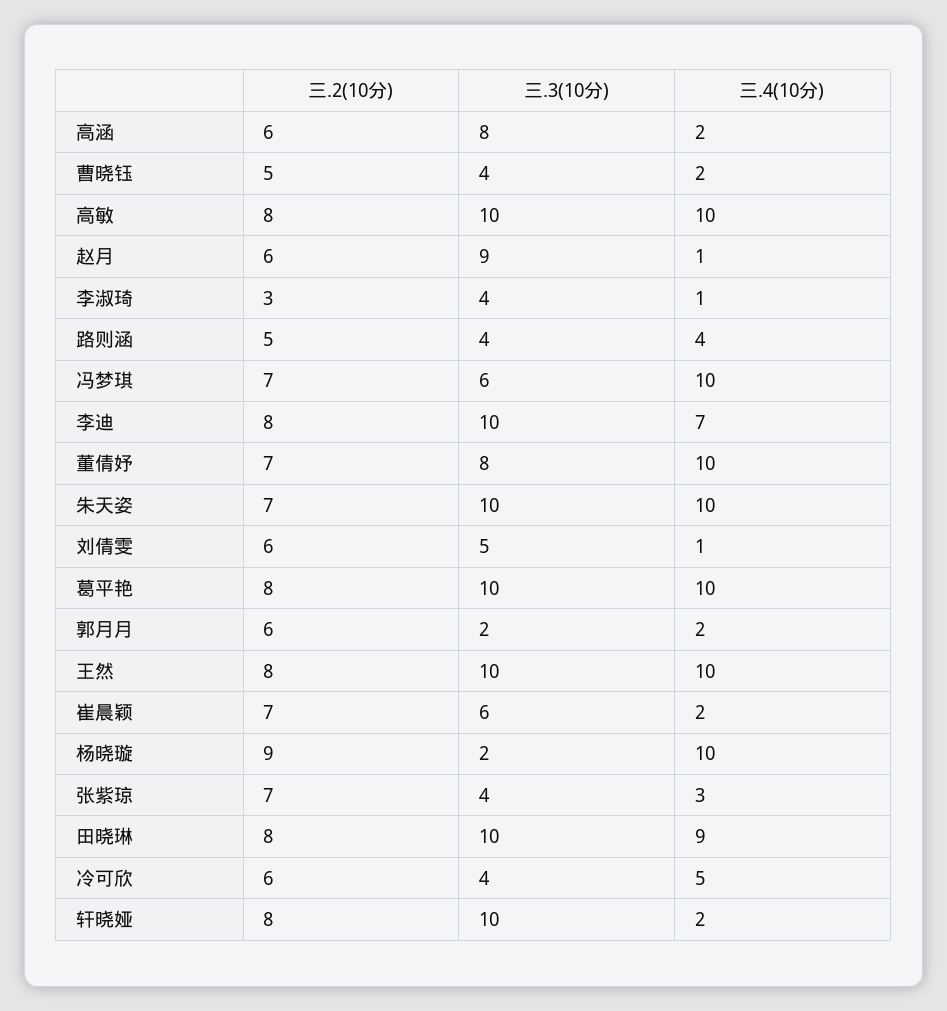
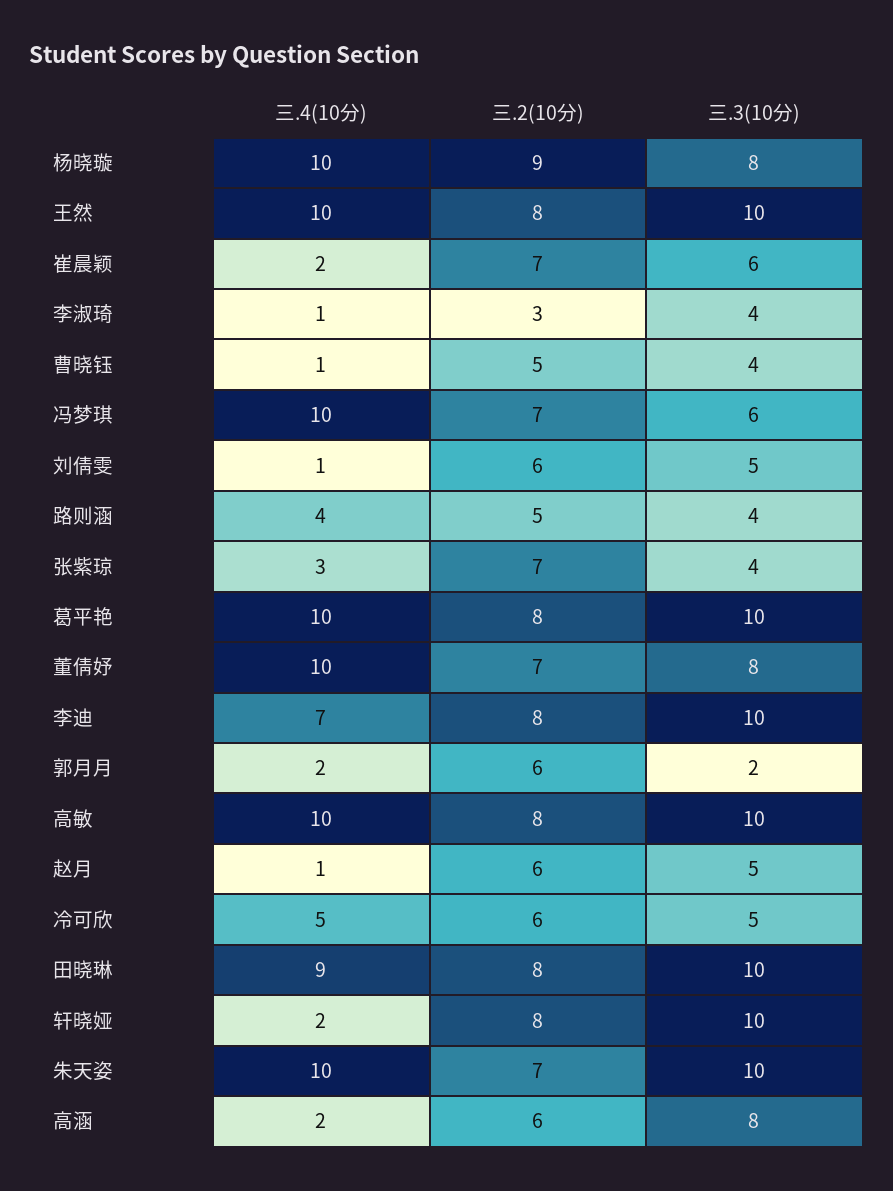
  {
    "三.2(10分)": {
      "高涵": 6,
      "曹晓钰": 5,
      "高敏": 8,
      "赵月": 6,
      "李淑琦": 3,
      "路则涵": 5,
      "冯梦琪": 7,
      "李迪": 8,
      "董倩妤": 7,
      "朱天姿": 7,
      "刘倩雯": 6,
      "葛平艳": 8,
      "郭月月": 6,
      "王然": 8,
      "崔晨颖": 7,
      "杨晓璇": 9,
      "张紫琼": 7,
      "田晓琳": 8,
      "冷可欣": 6,
      "轩晓娅": 8
    },
    "三.3(10分)": {
      "高涵": 8,
      "曹晓钰": 4,
      "高敏": 10,
-     "赵月": 9,
+     "赵月": 5,
      "李淑琦": 4,
      "路则涵": 4,
      "冯梦琪": 6,
      "李迪": 10,
      "董倩妤": 8,
      "朱天姿": 10,
      "刘倩雯": 5,
      "葛平艳": 10,
      "郭月月": 2,
      "王然": 10,
      "崔晨颖": 6,
-     "杨晓璇": 2,
+     "杨晓璇": 8,
      "张紫琼": 4,
      "田晓琳": 10,
-     "冷可欣": 4,
+     "冷可欣": 5,
      "轩晓娅": 10
    },
    "三.4(10分)": {
      "高涵": 2,
-     "曹晓钰": 2,
+     "曹晓钰": 1,
      "高敏": 10,
      "赵月": 1,
      "李淑琦": 1,
      "路则涵": 4,
      "冯梦琪": 10,
      "李迪": 7,
      "董倩妤": 10,
      "朱天姿": 10,
      "刘倩雯": 1,
      "葛平艳": 10,
      "郭月月": 2,
      "王然": 10,
      "崔晨颖": 2,
      "杨晓璇": 10,
      "张紫琼": 3,
      "田晓琳": 9,
      "冷可欣": 5,
      "轩晓娅": 2
    }
  }

